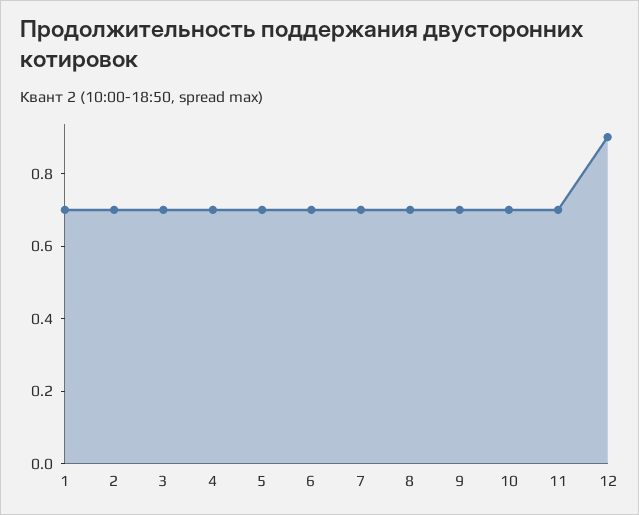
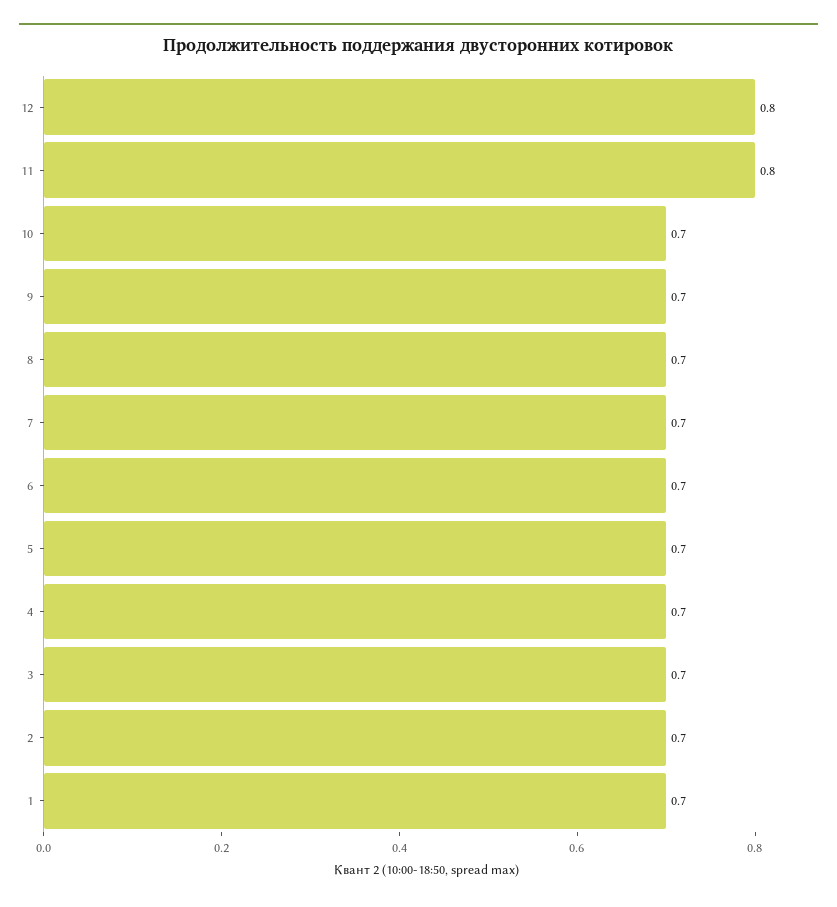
  {
    "1": 0.7,
    "2": 0.7,
    "3": 0.7,
    "4": 0.7,
    "5": 0.7,
    "6": 0.7,
    "7": 0.7,
    "8": 0.7,
    "9": 0.7,
    "10": 0.7,
-   "11": 0.7,
+   "11": 0.8,
-   "12": 0.9
+   "12": 0.8
  }

